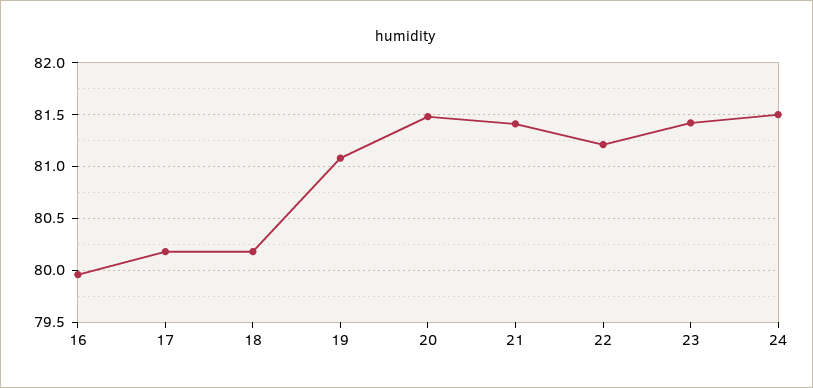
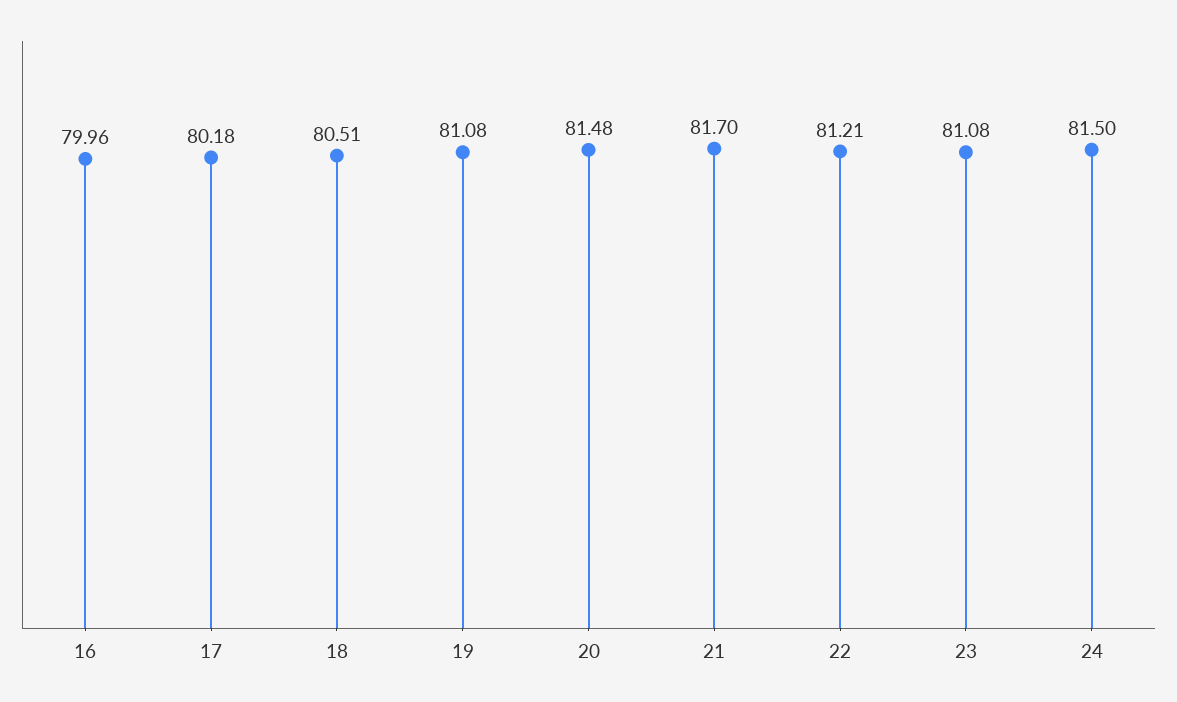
  {
    "16": 79.96,
    "17": 80.18,
-   "18": 80.2,
+   "18": 80.51,
    "19": 81.08,
    "20": 81.48,
-   "21": 81.4,
+   "21": 81.7,
    "22": 81.21,
-   "23": 81.4,
+   "23": 81.08,
    "24": 81.5
  }

